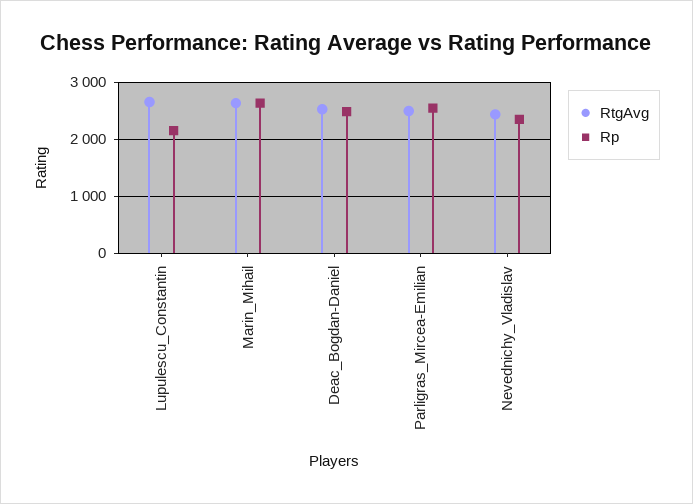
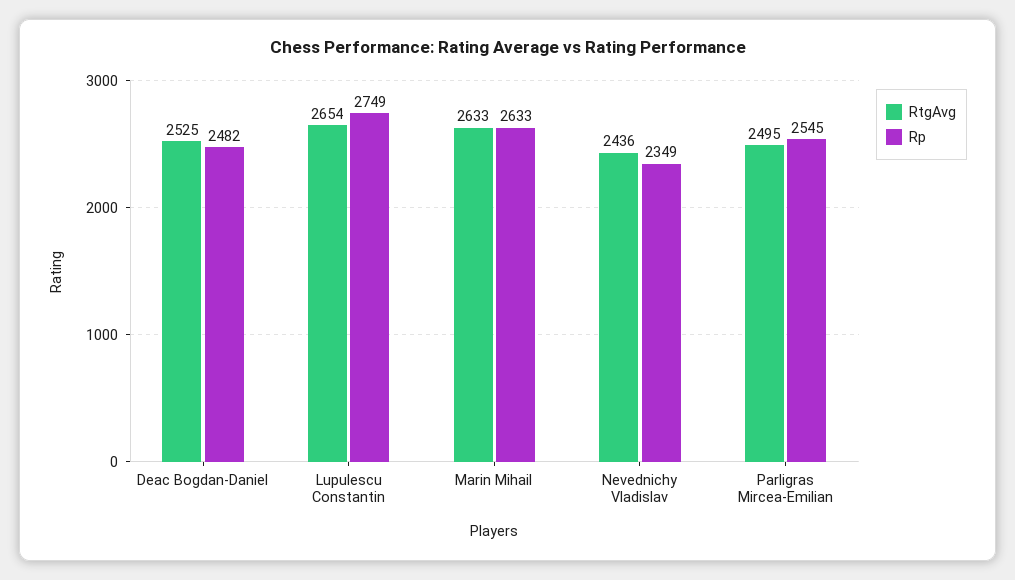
  {
    "RtgAvg": {
      "Lupulescu_Constantin": 2654,
      "Marin_Mihail": 2633,
      "Deac_Bogdan-Daniel": 2525,
      "Parligras_Mircea-Emilian": 2495,
      "Nevednichy_Vladislav": 2436
    },
    "Rp": {
-     "Lupulescu_Constantin": 2200,
+     "Lupulescu_Constantin": 2749,
      "Marin_Mihail": 2633,
      "Deac_Bogdan-Daniel": 2482,
      "Parligras_Mircea-Emilian": 2545,
      "Nevednichy_Vladislav": 2349
    }
  }

